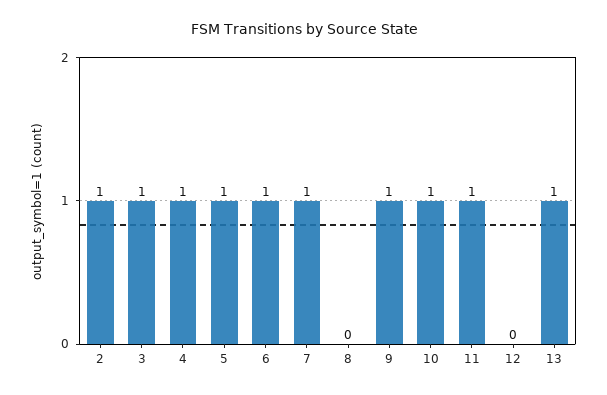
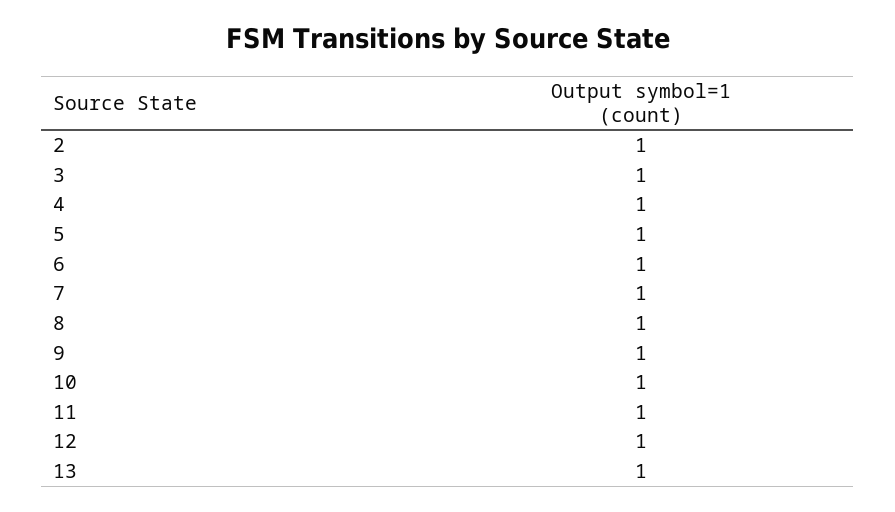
  {
    "2": 1,
    "3": 1,
    "4": 1,
    "5": 1,
    "6": 1,
    "7": 1,
-   "8": 0,
+   "8": 1,
    "9": 1,
    "10": 1,
    "11": 1,
-   "12": 0,
+   "12": 1,
    "13": 1
  }

